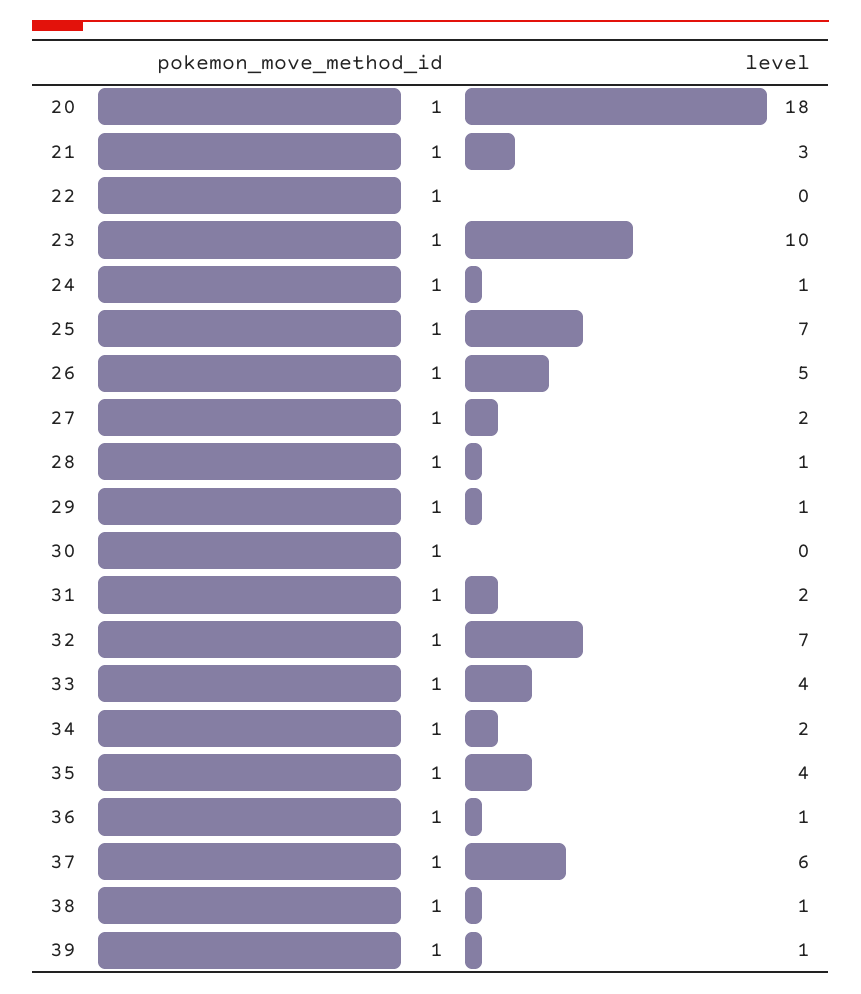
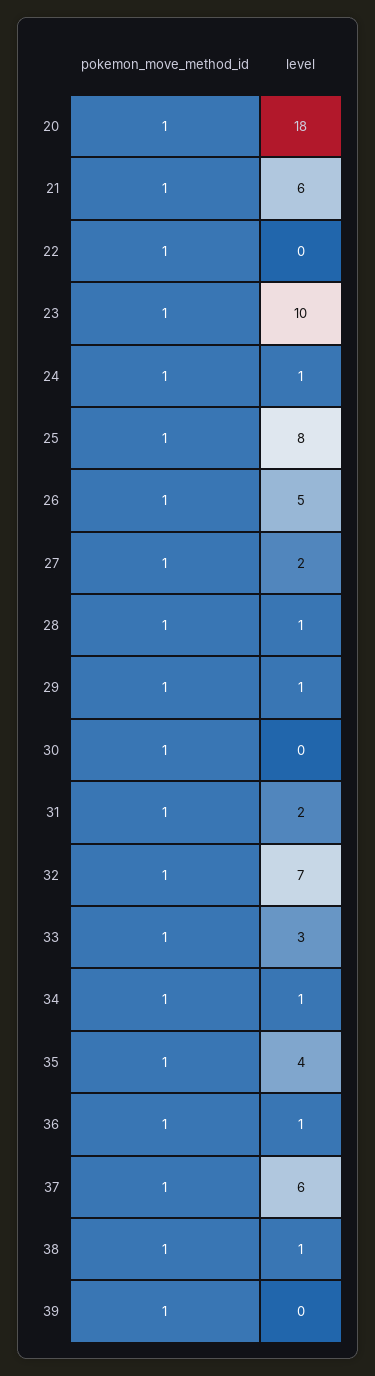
  {
    "pokemon_move_method_id": {
      "20": 1,
      "21": 1,
      "22": 1,
      "23": 1,
      "24": 1,
      "25": 1,
      "26": 1,
      "27": 1,
      "28": 1,
      "29": 1,
      "30": 1,
      "31": 1,
      "32": 1,
      "33": 1,
      "34": 1,
      "35": 1,
      "36": 1,
      "37": 1,
      "38": 1,
      "39": 1
    },
    "level": {
      "20": 18,
-     "21": 3,
+     "21": 6,
      "22": 0,
      "23": 10,
      "24": 1,
-     "25": 7,
+     "25": 8,
      "26": 5,
      "27": 2,
      "28": 1,
      "29": 1,
      "30": 0,
      "31": 2,
      "32": 7,
-     "33": 4,
+     "33": 3,
-     "34": 2,
+     "34": 1,
      "35": 4,
      "36": 1,
      "37": 6,
      "38": 1,
-     "39": 1
+     "39": 0
    }
  }

